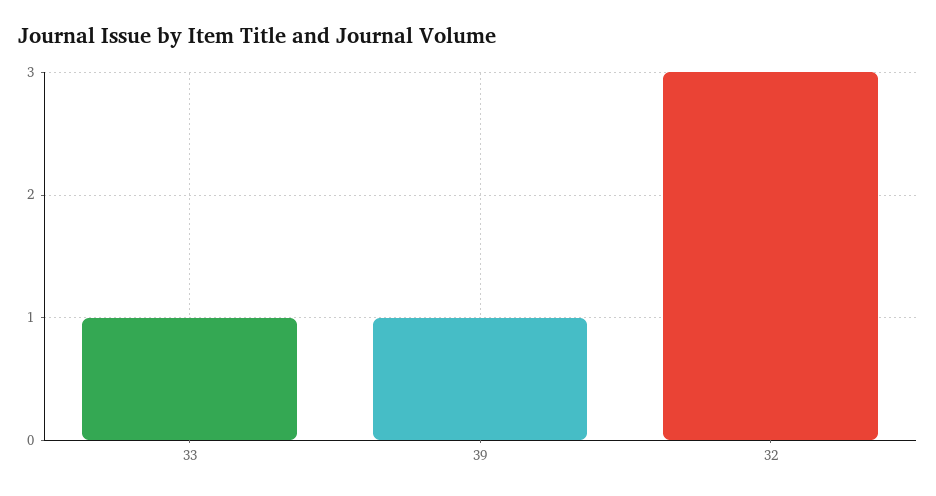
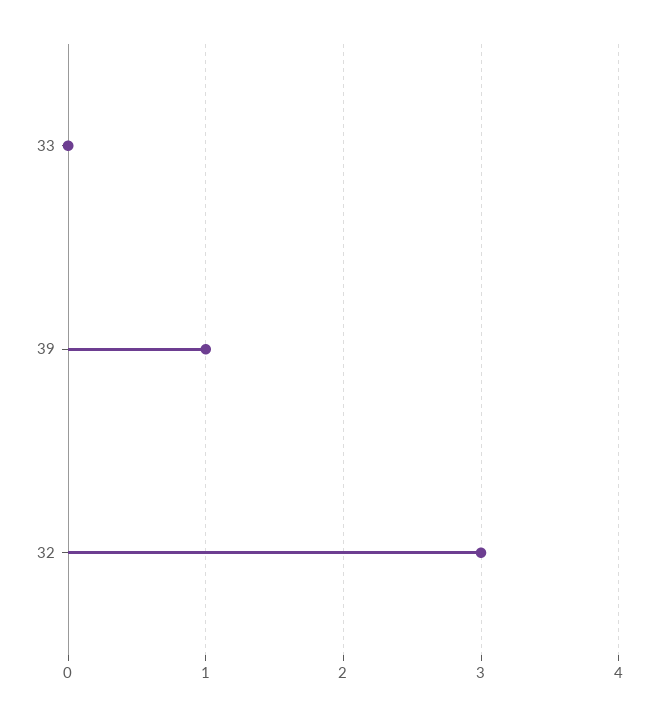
  {
-   "33": 1,
+   "33": 0,
    "39": 1,
    "32": 3
  }

